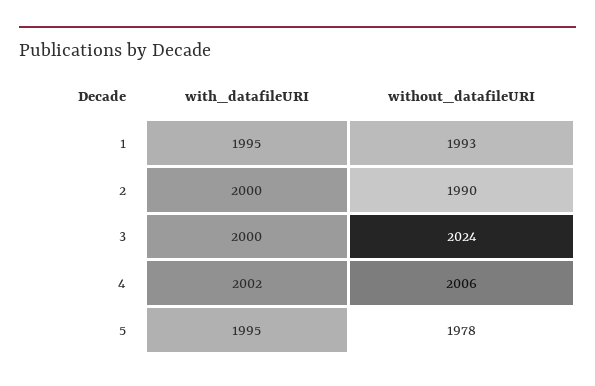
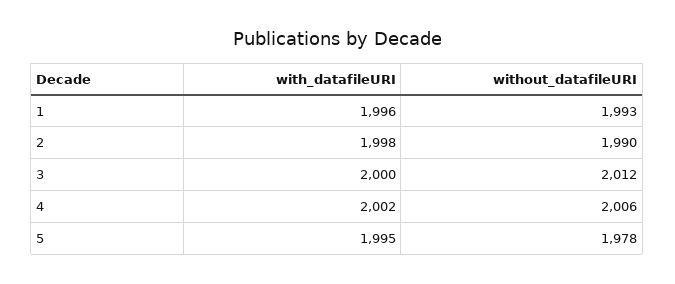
  {
    "with_datafileURI": {
-     "1": 1995,
+     "1": 1996,
-     "2": 2000,
+     "2": 1998,
      "3": 2000,
      "4": 2002,
      "5": 1995
    },
    "without_datafileURI": {
      "1": 1993,
      "2": 1990,
-     "3": 2024,
+     "3": 2012,
      "4": 2006,
      "5": 1978
    }
  }

